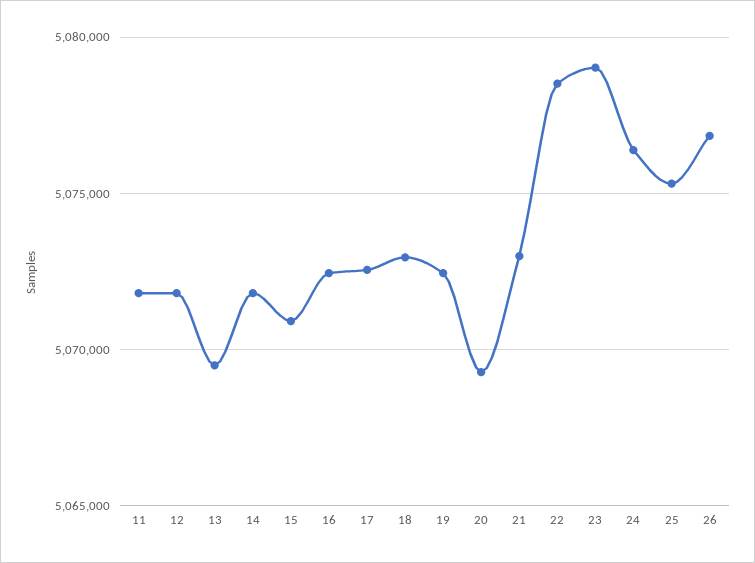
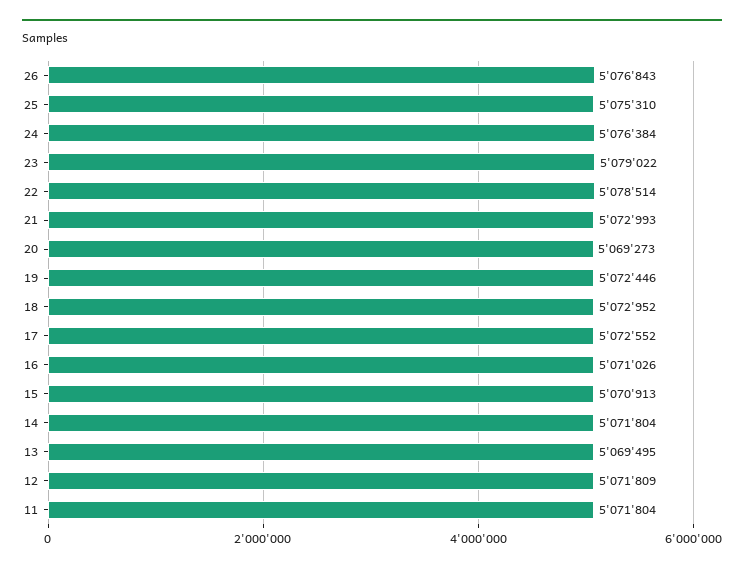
  {
    "11": 5071804,
    "12": 5071809,
    "13": 5069495,
    "14": 5071804,
    "15": 5070913,
-   "16": 5072500,
+   "16": 5071026,
    "17": 5072552,
    "18": 5072952,
    "19": 5072446,
    "20": 5069273,
    "21": 5072993,
    "22": 5078514,
    "23": 5079022,
    "24": 5076384,
    "25": 5075310,
    "26": 5076843
  }

